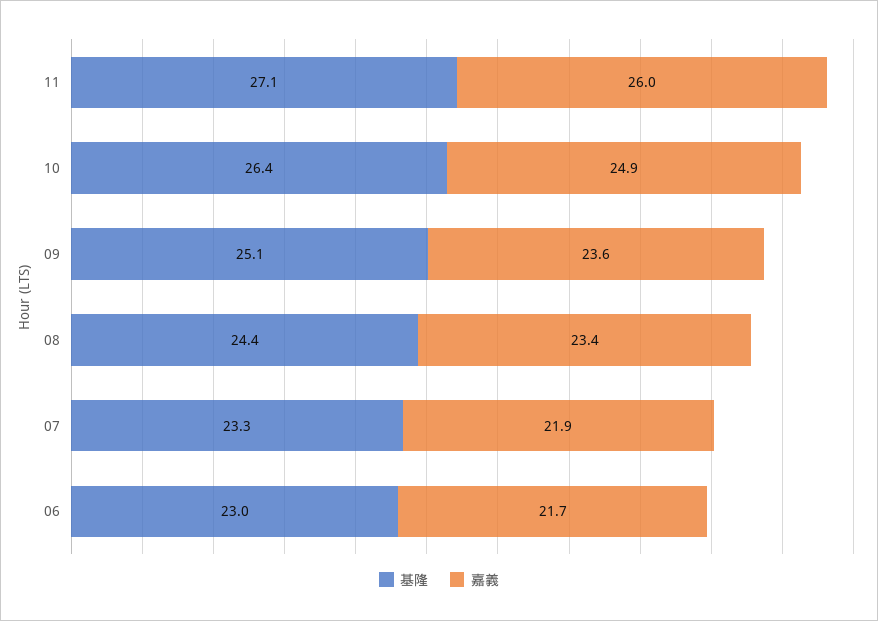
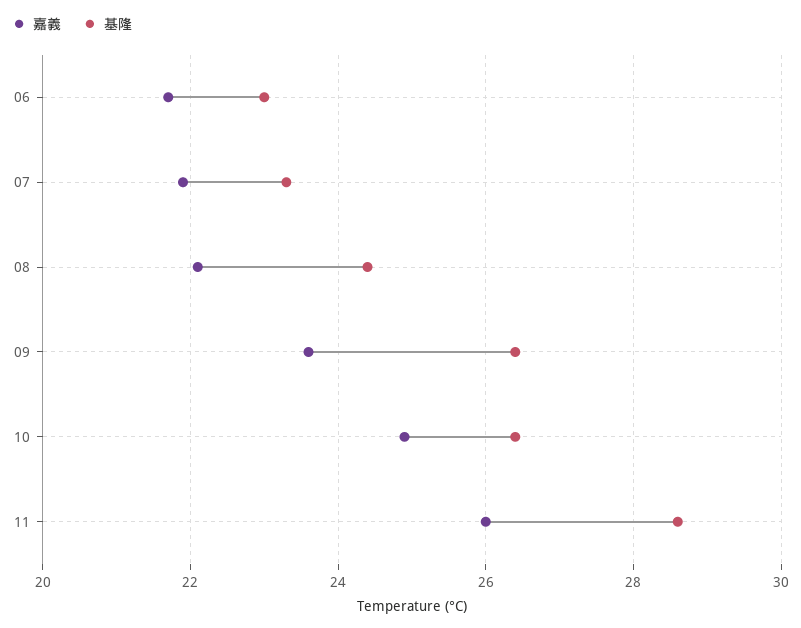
  {
    "基隆": {
-     "11": 27.1,
+     "11": 28.5,
      "10": 26.4,
-     "09": 25.1,
+     "09": 26.5,
      "08": 24.4,
      "07": 23.3,
      "06": 23
    },
    "嘉義": {
      "11": 26,
      "10": 24.9,
      "09": 23.6,
-     "08": 23.4,
+     "08": 22,
      "07": 21.9,
      "06": 21.7
    }
  }

